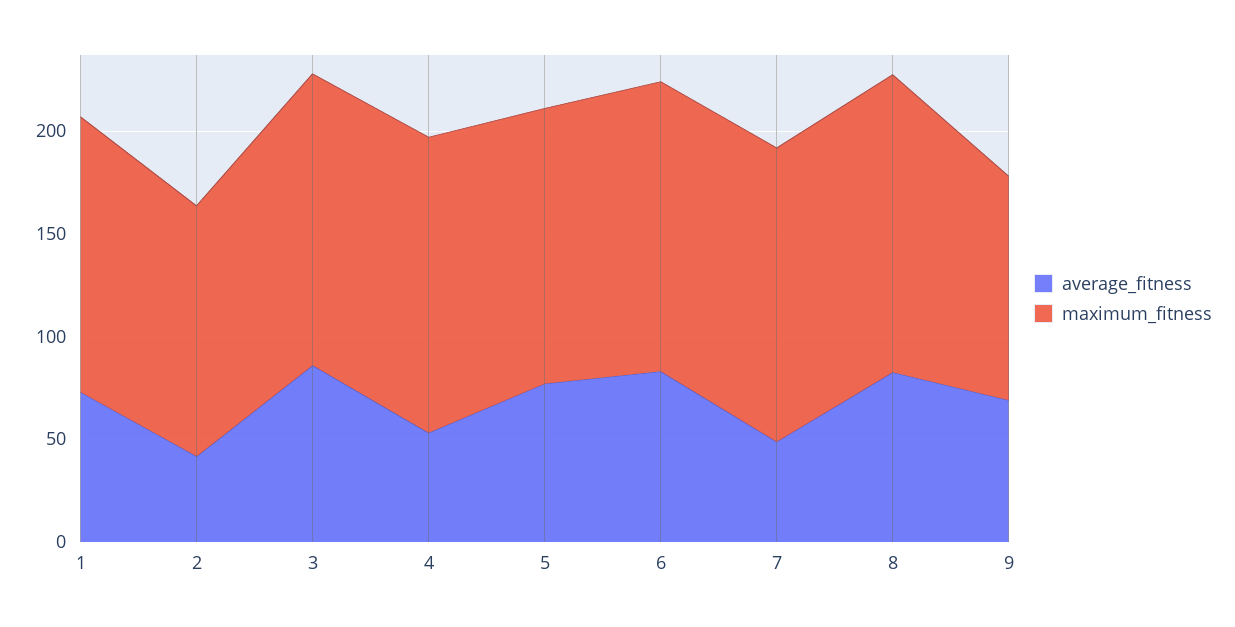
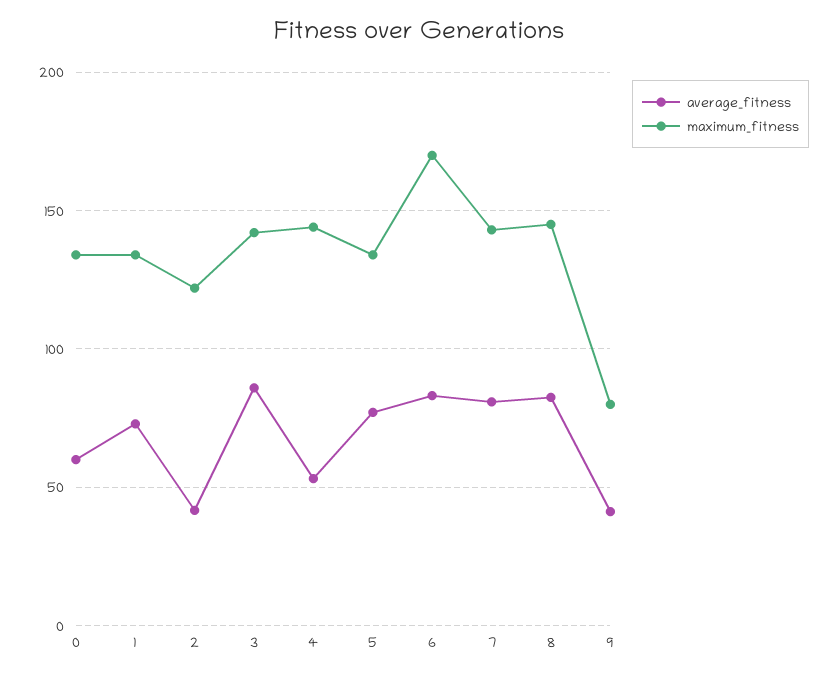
  {
    "average_fitness": {
      "1": 75,
      "2": 40,
      "3": 85,
      "4": 55,
      "5": 75,
      "6": 85,
-     "7": 50,
+     "7": 80,
      "8": 85,
-     "9": 70
+     "9": 40,
+     "0": 60
    },
    "maximum_fitness": {
      "1": 135,
      "2": 120,
      "3": 140,
      "4": 145,
      "5": 135,
-     "6": 140,
+     "6": 170,
      "7": 145,
      "8": 145,
-     "9": 110
+     "9": 80,
+     "0": 135
    }
  }

